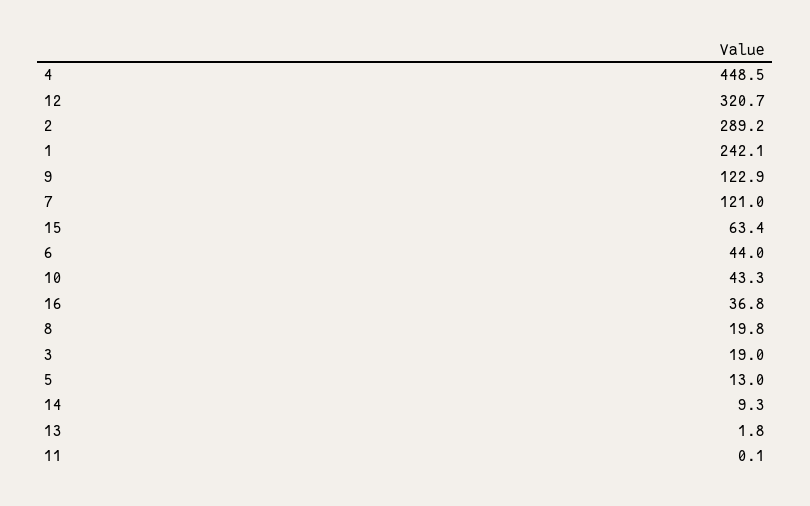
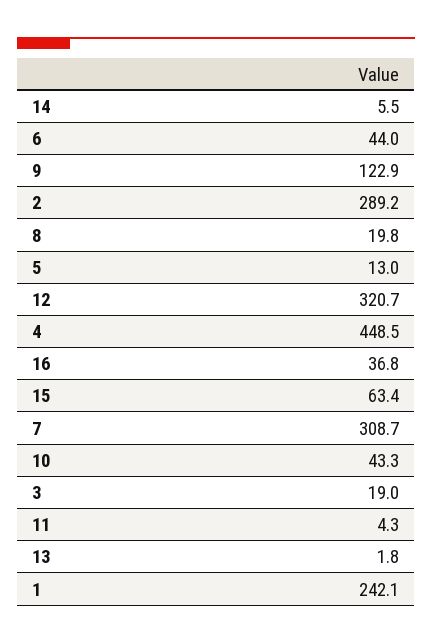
  {
    "4": 448.5,
    "12": 320.7,
    "2": 289.2,
    "1": 242.1,
    "9": 122.9,
-   "7": 121,
+   "7": 308.7,
    "15": 63.4,
    "6": 44,
    "10": 43.3,
    "16": 36.8,
    "8": 19.8,
    "3": 19,
    "5": 13,
-   "14": 9.3,
+   "14": 5.5,
    "13": 1.8,
-   "11": 0.1
+   "11": 4.3
  }

